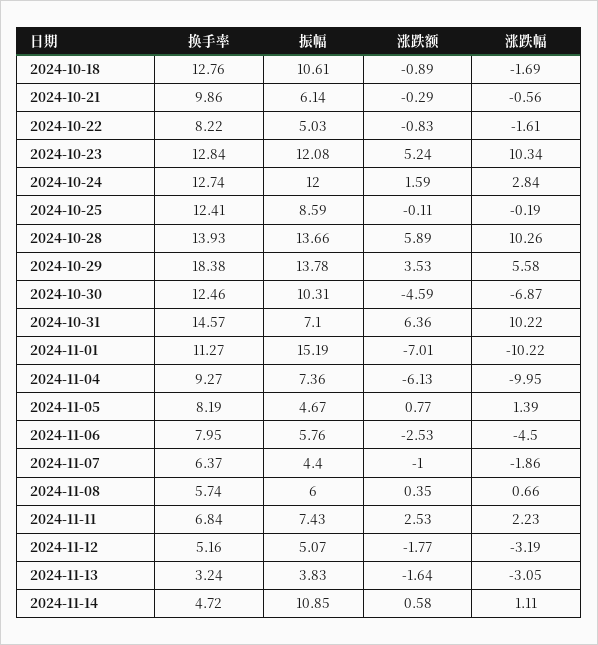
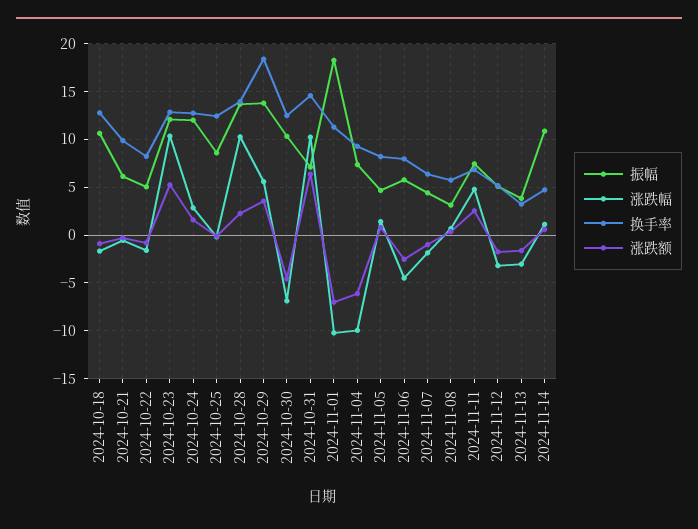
  {
    "换手率": {
      "2024-10-18": 12.76,
      "2024-10-21": 9.86,
      "2024-10-22": 8.22,
      "2024-10-23": 12.84,
      "2024-10-24": 12.74,
      "2024-10-25": 12.41,
      "2024-10-28": 13.93,
      "2024-10-29": 18.38,
      "2024-10-30": 12.46,
      "2024-10-31": 14.57,
      "2024-11-01": 11.27,
      "2024-11-04": 9.27,
      "2024-11-05": 8.19,
      "2024-11-06": 7.95,
      "2024-11-07": 6.37,
      "2024-11-08": 5.74,
      "2024-11-11": 6.84,
      "2024-11-12": 5.16,
      "2024-11-13": 3.24,
      "2024-11-14": 4.72
    },
    "振幅": {
      "2024-10-18": 10.61,
      "2024-10-21": 6.14,
      "2024-10-22": 5.03,
      "2024-10-23": 12.08,
      "2024-10-24": 12,
      "2024-10-25": 8.59,
      "2024-10-28": 13.66,
      "2024-10-29": 13.78,
      "2024-10-30": 10.31,
      "2024-10-31": 7.1,
-     "2024-11-01": 15.19,
+     "2024-11-01": 18,
      "2024-11-04": 7.36,
      "2024-11-05": 4.67,
      "2024-11-06": 5.76,
      "2024-11-07": 4.4,
-     "2024-11-08": 6,
+     "2024-11-08": 3,
      "2024-11-11": 7.43,
      "2024-11-12": 5.07,
      "2024-11-13": 3.83,
      "2024-11-14": 10.85
    },
    "涨跌额": {
      "2024-10-18": -0.89,
      "2024-10-21": -0.29,
      "2024-10-22": -0.83,
      "2024-10-23": 5.24,
      "2024-10-24": 1.59,
      "2024-10-25": -0.11,
-     "2024-10-28": 5.89,
+     "2024-10-28": 2,
      "2024-10-29": 3.53,
      "2024-10-30": -4.59,
      "2024-10-31": 6.36,
      "2024-11-01": -7.01,
      "2024-11-04": -6.13,
      "2024-11-05": 0.77,
      "2024-11-06": -2.53,
      "2024-11-07": -1,
      "2024-11-08": 0.35,
      "2024-11-11": 2.53,
      "2024-11-12": -1.77,
      "2024-11-13": -1.64,
      "2024-11-14": 0.58
    },
    "涨跌幅": {
      "2024-10-18": -1.69,
      "2024-10-21": -0.56,
      "2024-10-22": -1.61,
      "2024-10-23": 10.34,
      "2024-10-24": 2.84,
      "2024-10-25": -0.19,
      "2024-10-28": 10.26,
      "2024-10-29": 5.58,
      "2024-10-30": -6.87,
      "2024-10-31": 10.22,
      "2024-11-01": -10.22,
      "2024-11-04": -9.95,
      "2024-11-05": 1.39,
      "2024-11-06": -4.5,
      "2024-11-07": -1.86,
      "2024-11-08": 0.66,
-     "2024-11-11": 2.23,
+     "2024-11-11": 5,
      "2024-11-12": -3.19,
      "2024-11-13": -3.05,
      "2024-11-14": 1.11
    }
  }

